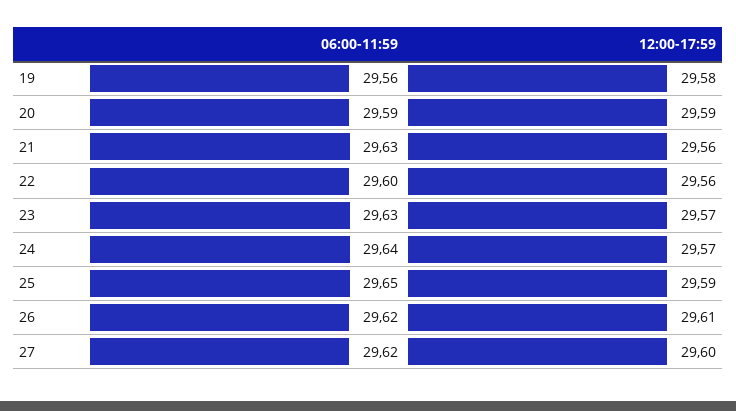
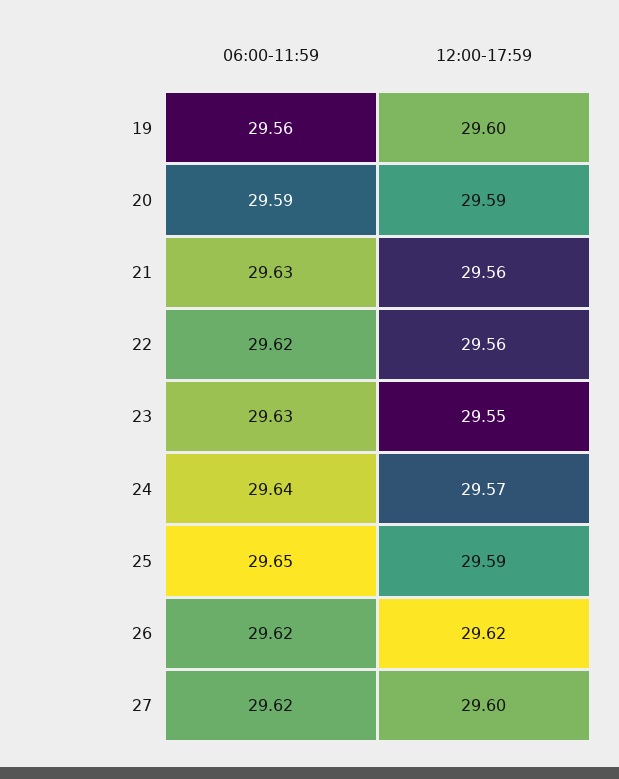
  {
    "06:00-11:59": {
      "19": 29.56,
      "20": 29.59,
      "21": 29.63,
-     "22": 29.6,
+     "22": 29.62,
      "23": 29.63,
      "24": 29.64,
      "25": 29.65,
      "26": 29.62,
      "27": 29.62
    },
    "12:00-17:59": {
-     "19": 29.58,
+     "19": 29.6,
      "20": 29.59,
      "21": 29.56,
      "22": 29.56,
-     "23": 29.57,
+     "23": 29.55,
      "24": 29.57,
      "25": 29.59,
-     "26": 29.61,
+     "26": 29.62,
      "27": 29.6
    }
  }

